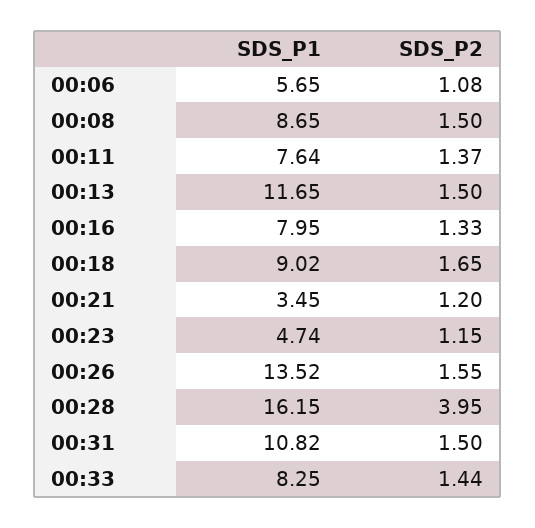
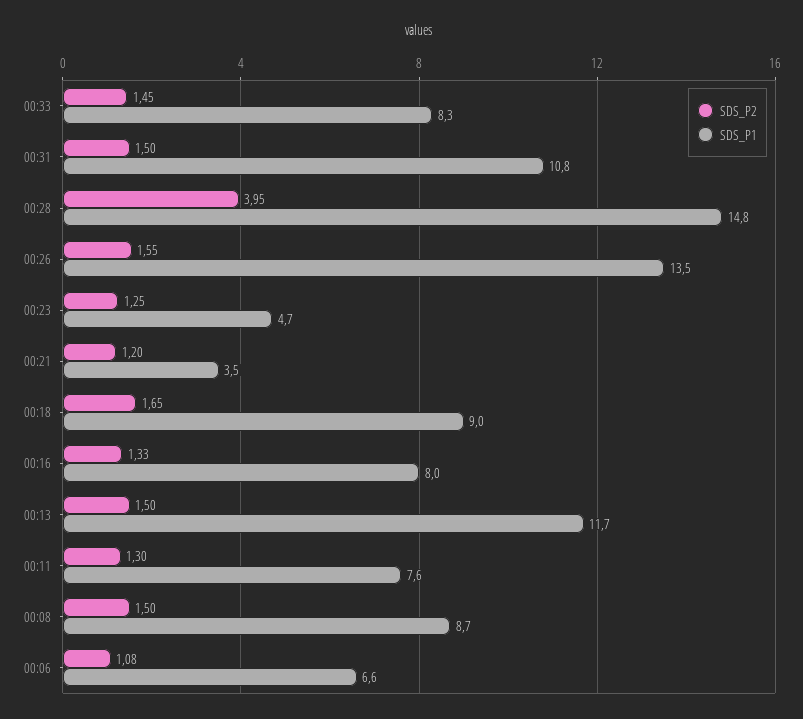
  {
    "SDS_P1": {
-     "00:06": 5.65,
+     "00:06": 6.6,
      "00:08": 8.65,
      "00:11": 7.64,
      "00:13": 11.65,
      "00:16": 7.95,
      "00:18": 9.02,
      "00:21": 3.45,
      "00:23": 4.74,
      "00:26": 13.52,
-     "00:28": 16.15,
+     "00:28": 14.8,
      "00:31": 10.82,
      "00:33": 8.25
    },
    "SDS_P2": {
      "00:06": 1.08,
      "00:08": 1.5,
-     "00:11": 1.37,
+     "00:11": 1.3,
      "00:13": 1.5,
      "00:16": 1.33,
      "00:18": 1.65,
      "00:21": 1.2,
-     "00:23": 1.15,
+     "00:23": 1.25,
      "00:26": 1.55,
      "00:28": 3.95,
      "00:31": 1.5,
-     "00:33": 1.44
+     "00:33": 1.45
    }
  }

